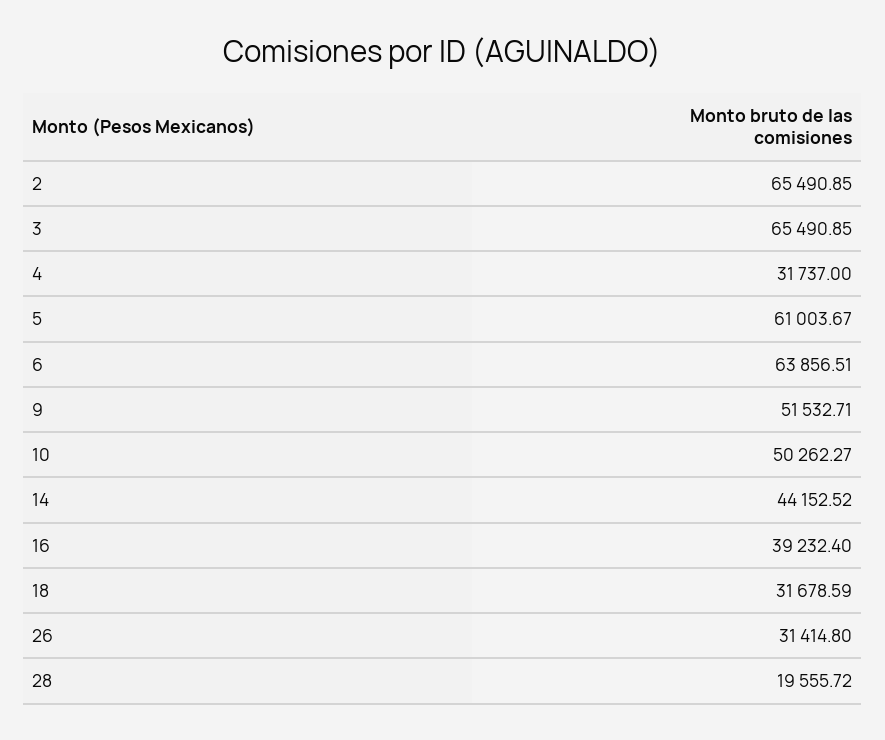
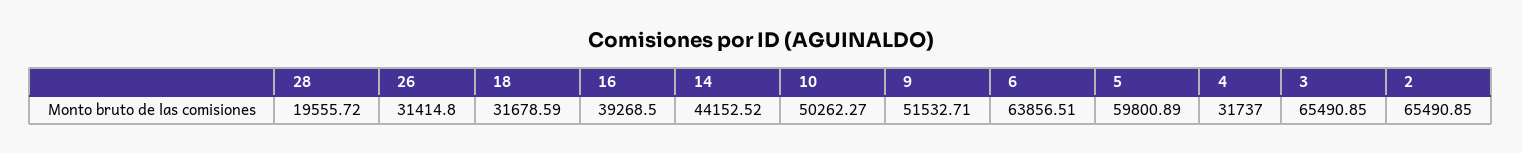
  {
    "2": 65490.85,
    "3": 65490.85,
    "4": 31737,
-   "5": 61003.67,
+   "5": 59800.89,
    "6": 63856.51,
    "9": 51532.71,
    "10": 50262.27,
    "14": 44152.52,
-   "16": 39232.4,
+   "16": 39268.5,
    "18": 31678.59,
    "26": 31414.8,
    "28": 19555.72
  }

